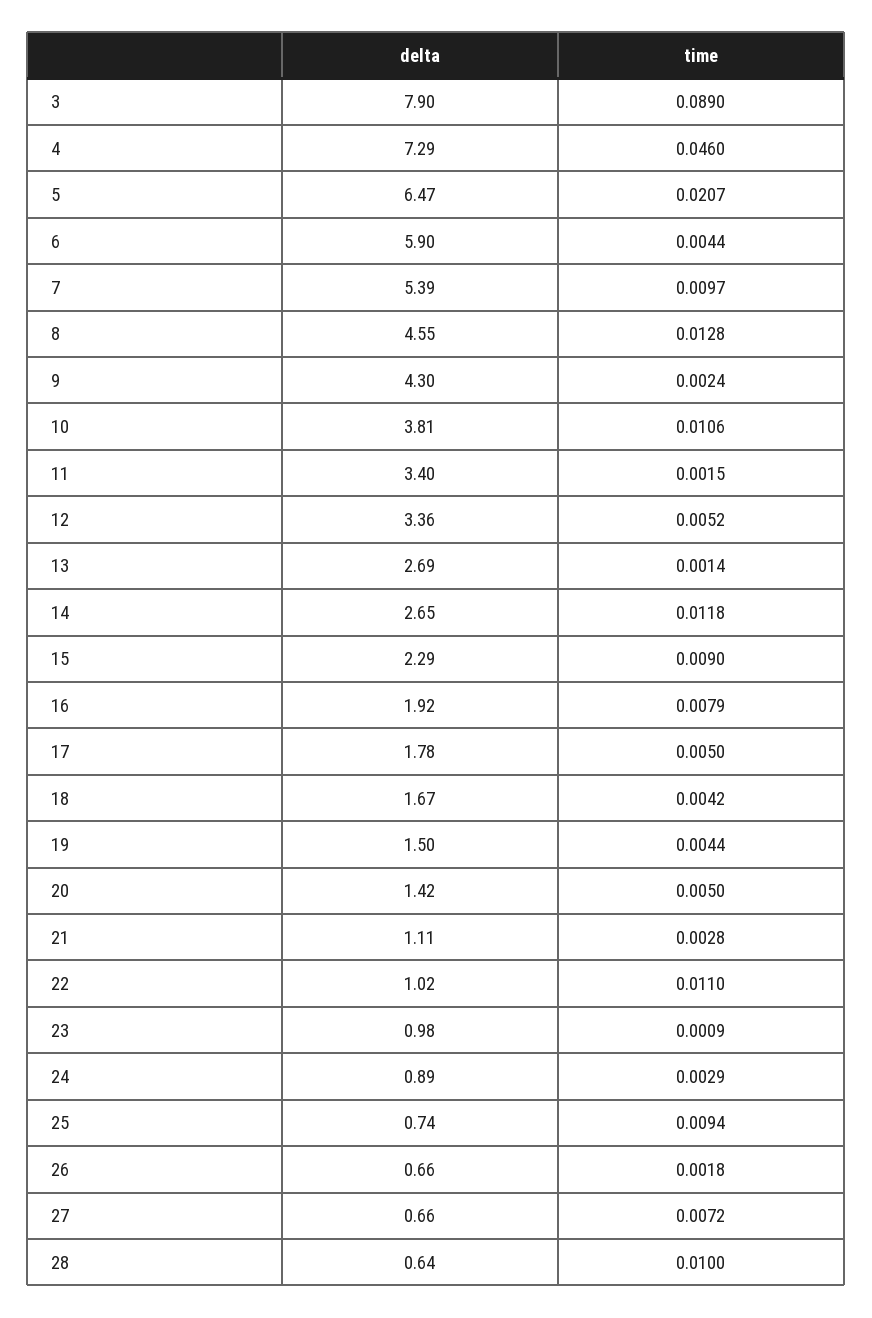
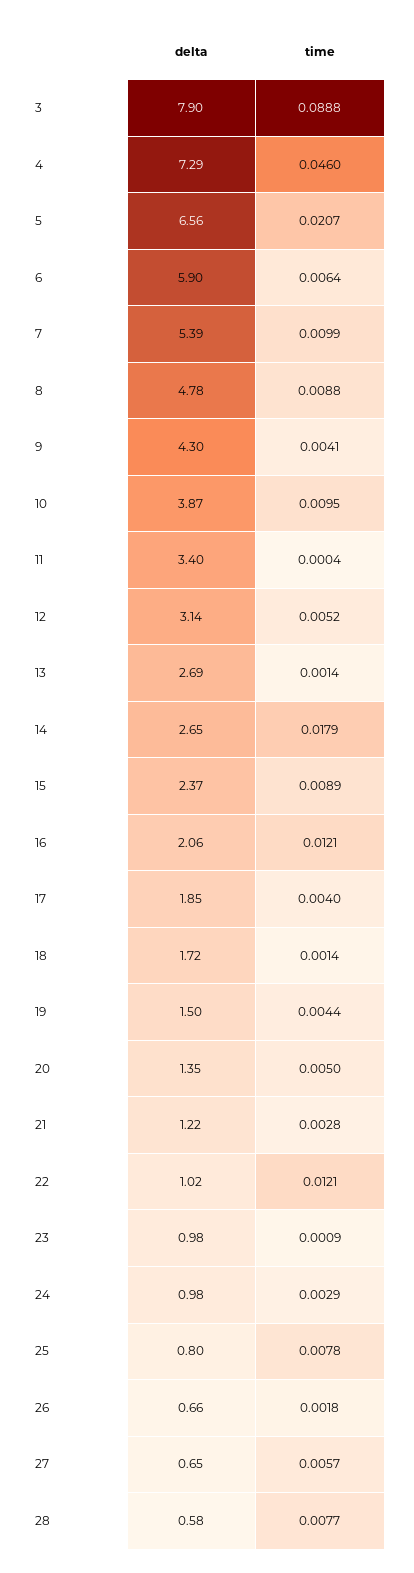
  {
    "delta": {
      "3": 7.9,
      "4": 7.29,
-     "5": 6.47,
+     "5": 6.56,
      "6": 5.9,
      "7": 5.39,
-     "8": 4.55,
+     "8": 4.78,
      "9": 4.3,
-     "10": 3.81,
+     "10": 3.87,
      "11": 3.4,
-     "12": 3.36,
+     "12": 3.14,
      "13": 2.69,
      "14": 2.65,
-     "15": 2.29,
+     "15": 2.37,
-     "16": 1.92,
+     "16": 2.06,
-     "17": 1.78,
+     "17": 1.85,
-     "18": 1.67,
+     "18": 1.72,
      "19": 1.5,
-     "20": 1.42,
+     "20": 1.35,
-     "21": 1.11,
+     "21": 1.22,
      "22": 1.02,
      "23": 0.98,
-     "24": 0.89,
+     "24": 0.98,
-     "25": 0.74,
+     "25": 0.8,
      "26": 0.66,
-     "27": 0.66,
+     "27": 0.65,
-     "28": 0.64
+     "28": 0.58
    },
    "time": {
-     "3": 0.089,
+     "3": 0.0888,
      "4": 0.046,
      "5": 0.0207,
-     "6": 0.0044,
+     "6": 0.0064,
-     "7": 0.0097,
+     "7": 0.0099,
-     "8": 0.0128,
+     "8": 0.0088,
-     "9": 0.0024,
+     "9": 0.0041,
-     "10": 0.0106,
+     "10": 0.0095,
-     "11": 0.0015,
+     "11": 0.0004,
      "12": 0.0052,
      "13": 0.0014,
-     "14": 0.0118,
+     "14": 0.0179,
-     "15": 0.009,
+     "15": 0.0089,
-     "16": 0.0079,
+     "16": 0.0121,
-     "17": 0.005,
+     "17": 0.004,
-     "18": 0.0042,
+     "18": 0.0014,
      "19": 0.0044,
      "20": 0.005,
      "21": 0.0028,
-     "22": 0.011,
+     "22": 0.0121,
      "23": 0.0009,
      "24": 0.0029,
-     "25": 0.0094,
+     "25": 0.0078,
      "26": 0.0018,
-     "27": 0.0072,
+     "27": 0.0057,
-     "28": 0.01
+     "28": 0.0077
    }
  }

